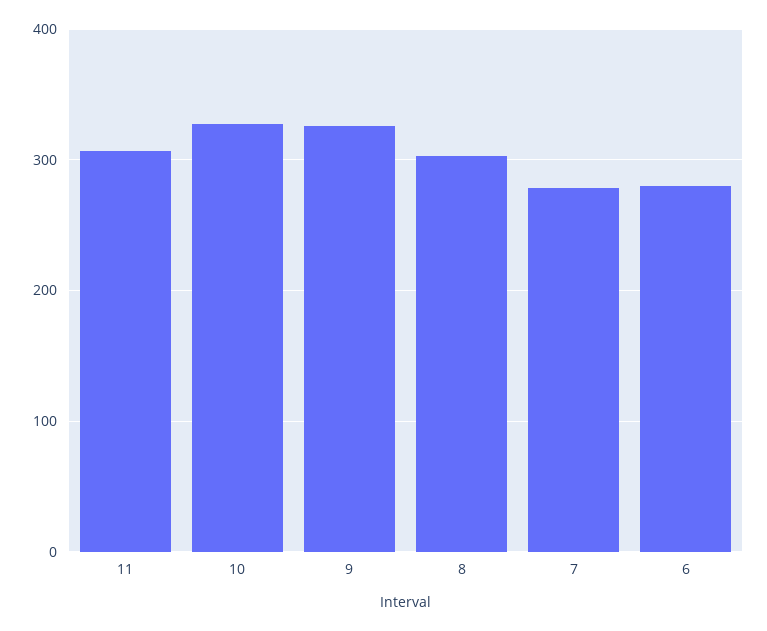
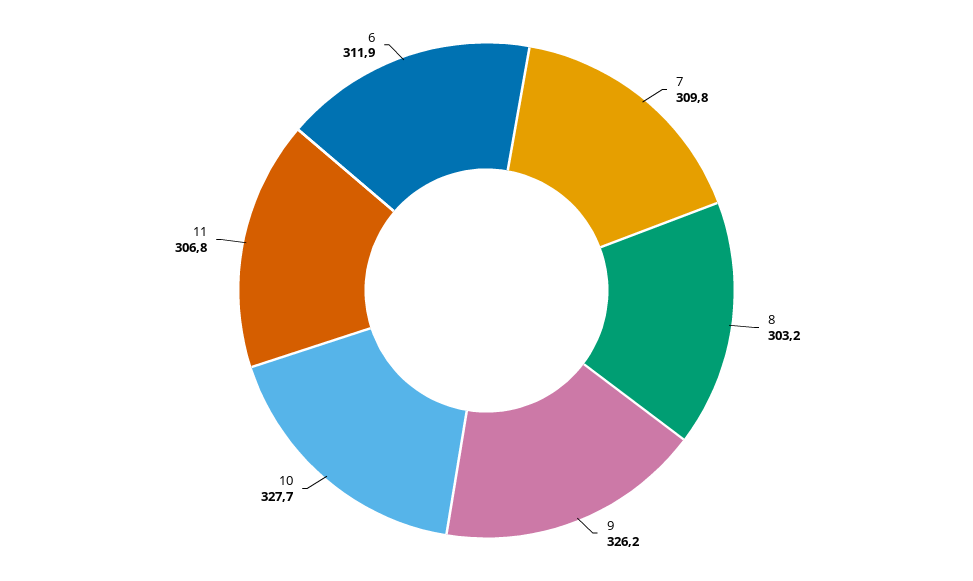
  {
    "11": 306.8,
    "10": 327.7,
    "9": 326.2,
    "8": 303.2,
-   "7": 280,
+   "7": 309.8,
-   "6": 280
+   "6": 311.9
  }

